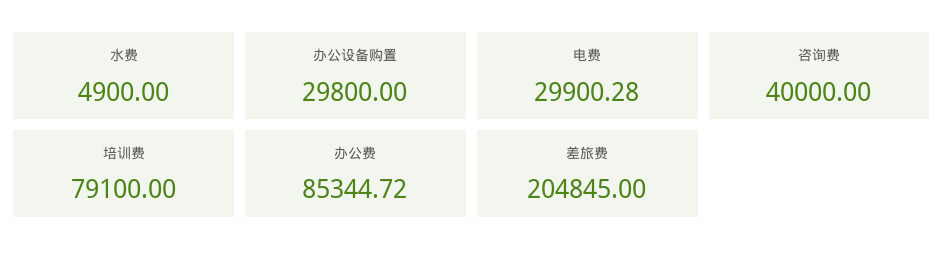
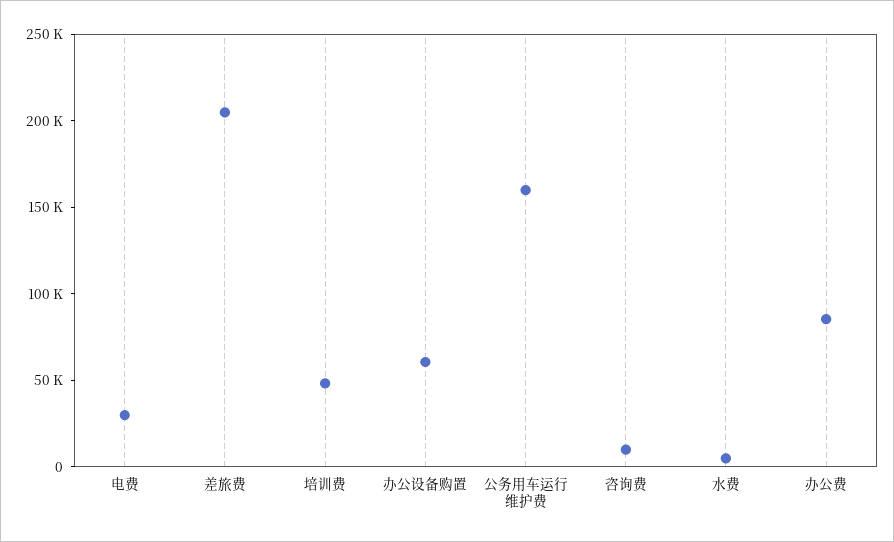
  {
    "水费": 4900,
-   "办公设备购置": 29800,
+   "办公设备购置": 60000,
    "电费": 29900.28,
-   "咨询费": 40000,
+   "咨询费": 10000,
-   "培训费": 79100,
+   "培训费": 50000,
    "办公费": 85344.72,
-   "差旅费": 204845
+   "差旅费": 204845,
+   "公务用车运行维护费": 160000
  }

